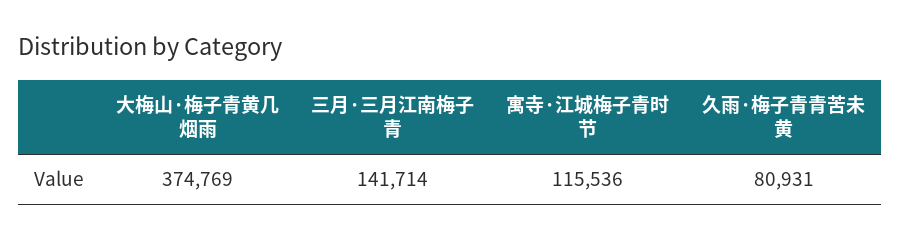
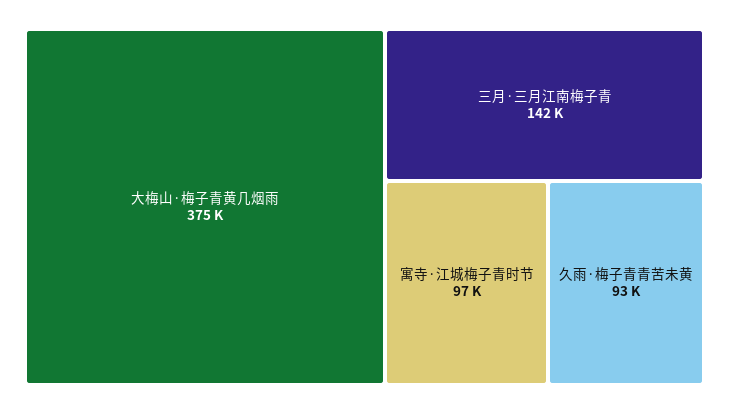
  {
    "大梅山·梅子青黄几烟雨": 374769,
    "三月·三月江南梅子青": 141714,
-   "寓寺·江城梅子青时节": 115536,
+   "寓寺·江城梅子青时节": 97000,
-   "久雨·梅子青青苦未黄": 80931
+   "久雨·梅子青青苦未黄": 93000
  }

